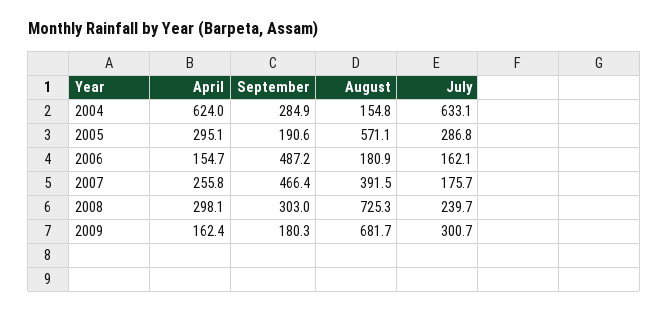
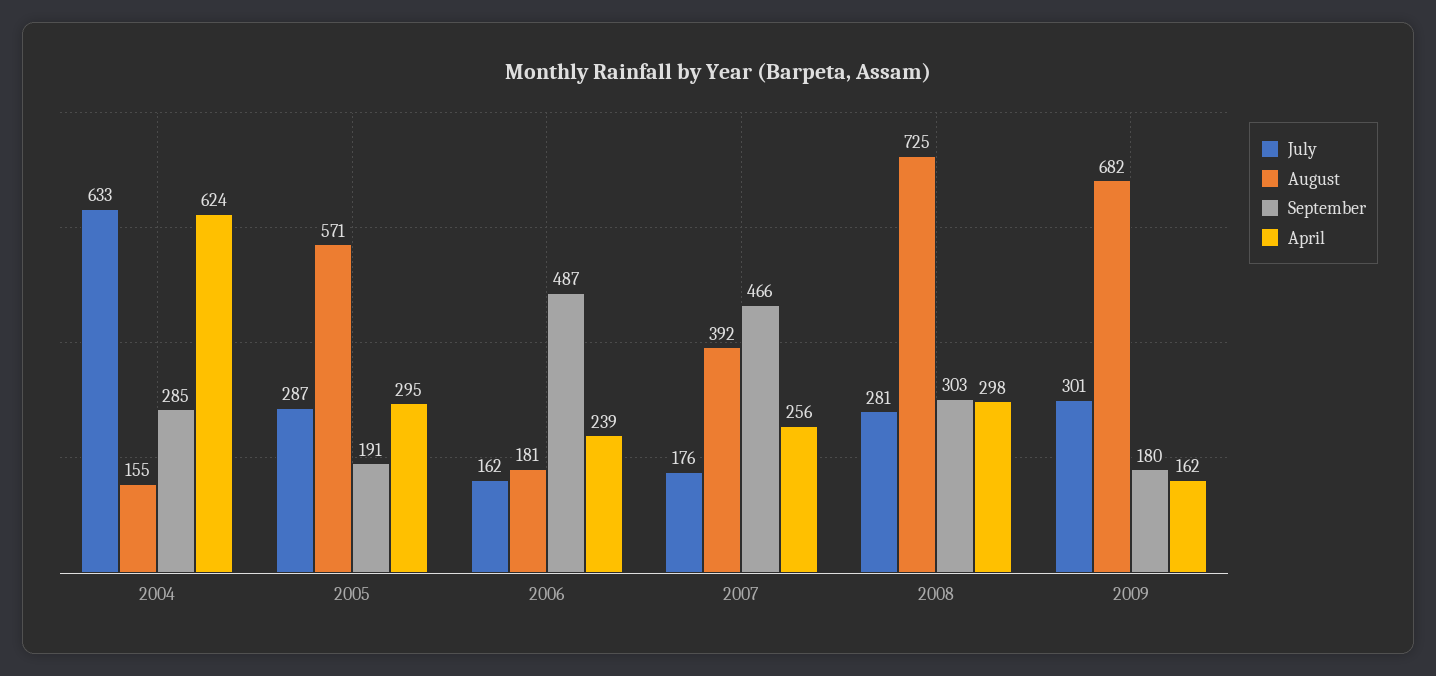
  {
    "April": {
      "2004": 624,
      "2005": 295.1,
-     "2006": 154.7,
+     "2006": 239,
      "2007": 255.8,
      "2008": 298.1,
      "2009": 162.4
    },
    "September": {
      "2004": 284.9,
      "2005": 190.6,
      "2006": 487.2,
      "2007": 466.4,
      "2008": 303,
      "2009": 180.3
    },
    "August": {
      "2004": 154.8,
      "2005": 571.1,
      "2006": 180.9,
      "2007": 391.5,
      "2008": 725.3,
      "2009": 681.7
    },
    "July": {
      "2004": 633.1,
      "2005": 286.8,
      "2006": 162.1,
      "2007": 175.7,
-     "2008": 239.7,
+     "2008": 281,
      "2009": 300.7
    }
  }

